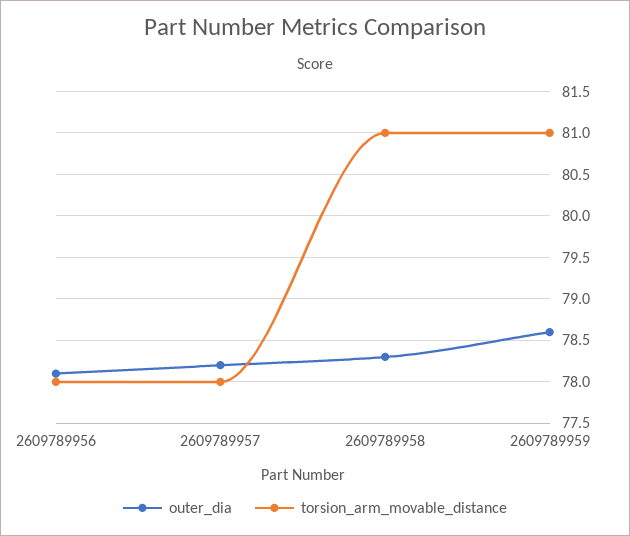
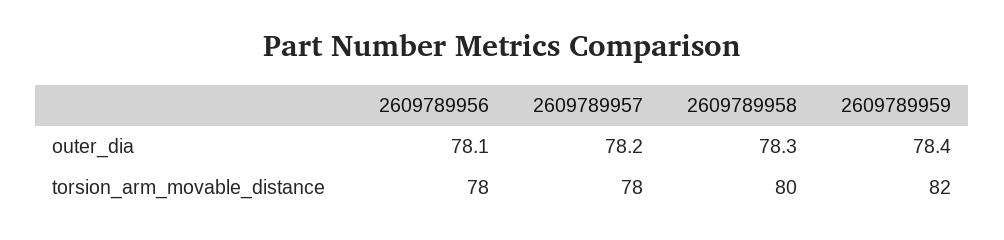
  {
    "outer_dia": {
      "2609789956": 78.1,
      "2609789957": 78.2,
      "2609789958": 78.3,
-     "2609789959": 78.6
+     "2609789959": 78.4
    },
    "torsion_arm_movable_distance": {
      "2609789956": 78,
      "2609789957": 78,
-     "2609789958": 81,
+     "2609789958": 80,
-     "2609789959": 81
+     "2609789959": 82
    }
  }

